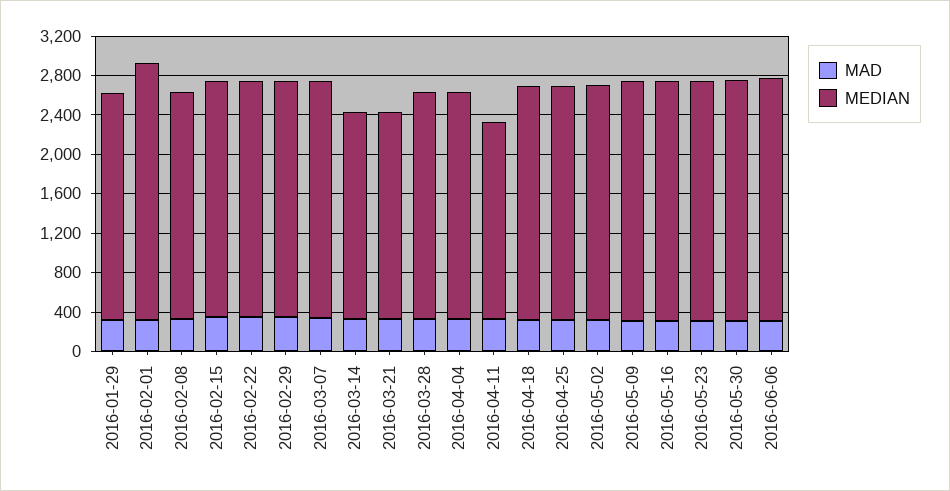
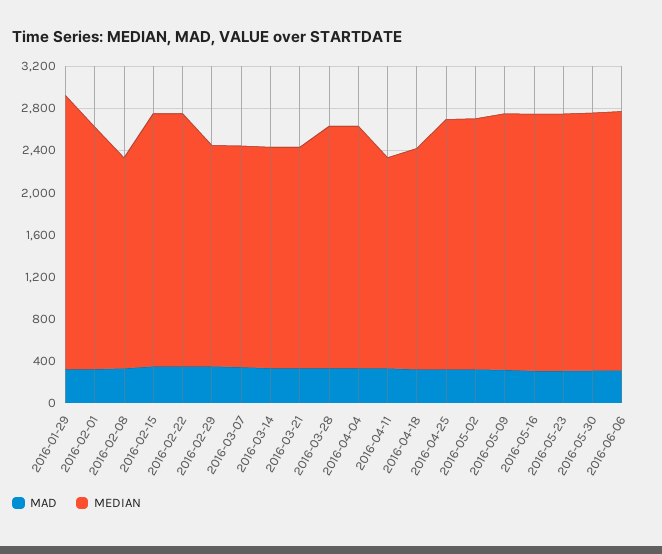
  {
    "MAD": {
      "2016-01-29": 300,
      "2016-02-01": 300,
      "2016-02-08": 300,
      "2016-02-15": 300,
      "2016-02-22": 300,
      "2016-02-29": 300,
      "2016-03-07": 300,
      "2016-03-14": 300,
      "2016-03-21": 300,
      "2016-03-28": 300,
      "2016-04-04": 300,
      "2016-04-11": 300,
      "2016-04-18": 300,
      "2016-04-25": 300,
      "2016-05-02": 300,
      "2016-05-09": 300,
      "2016-05-16": 300,
      "2016-05-23": 300,
      "2016-05-30": 300,
      "2016-06-06": 300
    },
    "MEDIAN": {
-     "2016-01-29": 2300,
+     "2016-01-29": 2600,
-     "2016-02-01": 2600,
+     "2016-02-01": 2300,
-     "2016-02-08": 2300,
+     "2016-02-08": 2000,
      "2016-02-15": 2400,
      "2016-02-22": 2400,
-     "2016-02-29": 2400,
+     "2016-02-29": 2100,
-     "2016-03-07": 2400,
+     "2016-03-07": 2100,
      "2016-03-14": 2100,
      "2016-03-21": 2100,
      "2016-03-28": 2300,
      "2016-04-04": 2300,
      "2016-04-11": 2000,
-     "2016-04-18": 2400,
+     "2016-04-18": 2100,
      "2016-04-25": 2400,
      "2016-05-02": 2400,
      "2016-05-09": 2400,
      "2016-05-16": 2400,
      "2016-05-23": 2400,
      "2016-05-30": 2500,
      "2016-06-06": 2500
    }
  }

